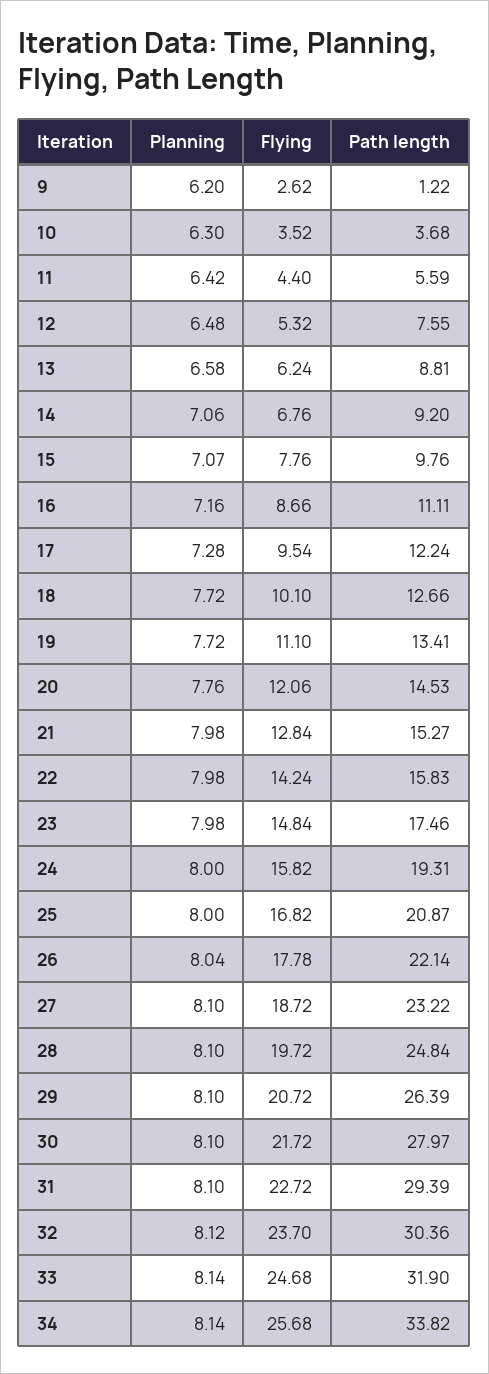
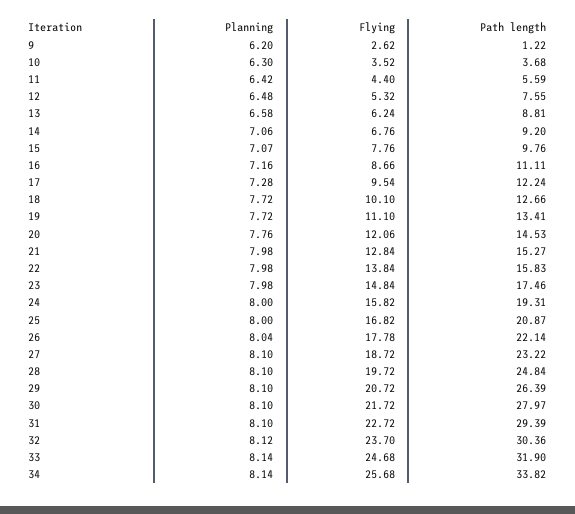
  {
    "Planning": {
      "9": 6.2,
      "10": 6.3,
      "11": 6.42,
      "12": 6.48,
      "13": 6.58,
      "14": 7.06,
      "15": 7.07,
      "16": 7.16,
      "17": 7.28,
      "18": 7.72,
      "19": 7.72,
      "20": 7.76,
      "21": 7.98,
      "22": 7.98,
      "23": 7.98,
      "24": 8,
      "25": 8,
      "26": 8.04,
      "27": 8.1,
      "28": 8.1,
      "29": 8.1,
      "30": 8.1,
      "31": 8.1,
      "32": 8.12,
      "33": 8.14,
      "34": 8.14
    },
    "Flying": {
      "9": 2.62,
      "10": 3.52,
      "11": 4.4,
      "12": 5.32,
      "13": 6.24,
      "14": 6.76,
      "15": 7.76,
      "16": 8.66,
      "17": 9.54,
      "18": 10.1,
      "19": 11.1,
      "20": 12.06,
      "21": 12.84,
-     "22": 14.24,
+     "22": 13.84,
      "23": 14.84,
      "24": 15.82,
      "25": 16.82,
      "26": 17.78,
      "27": 18.72,
      "28": 19.72,
      "29": 20.72,
      "30": 21.72,
      "31": 22.72,
      "32": 23.7,
      "33": 24.68,
      "34": 25.68
    },
    "Path length": {
      "9": 1.22,
      "10": 3.68,
      "11": 5.59,
      "12": 7.55,
      "13": 8.81,
      "14": 9.2,
      "15": 9.76,
      "16": 11.11,
      "17": 12.24,
      "18": 12.66,
      "19": 13.41,
      "20": 14.53,
      "21": 15.27,
      "22": 15.83,
      "23": 17.46,
      "24": 19.31,
      "25": 20.87,
      "26": 22.14,
      "27": 23.22,
      "28": 24.84,
      "29": 26.39,
      "30": 27.97,
      "31": 29.39,
      "32": 30.36,
      "33": 31.9,
      "34": 33.82
    }
  }

